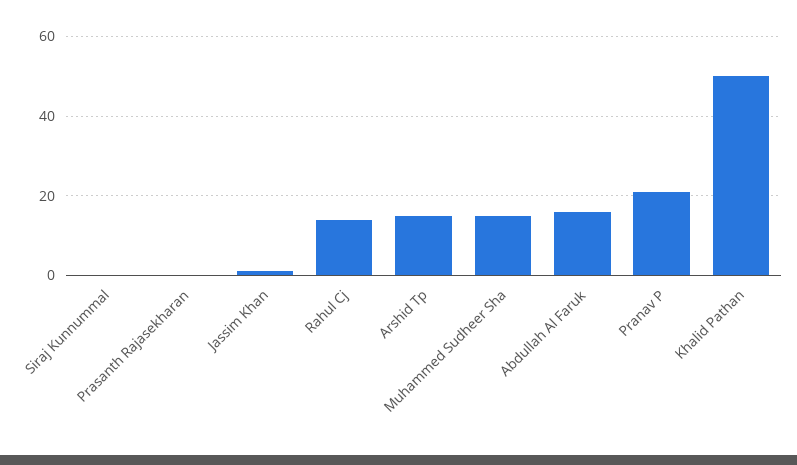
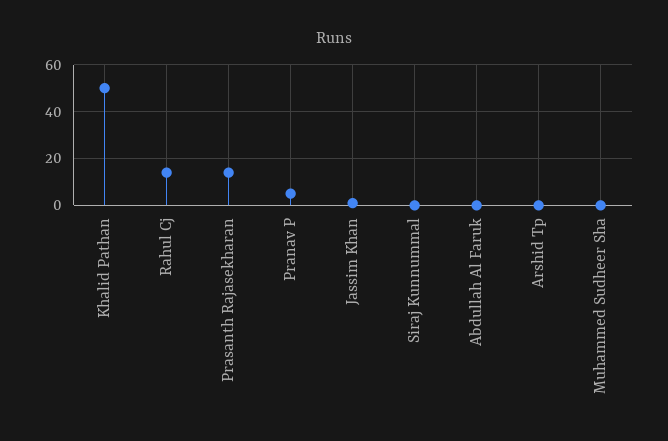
  {
    "Siraj Kunnummal": 0,
-   "Prasanth Rajasekharan": 0,
+   "Prasanth Rajasekharan": 15,
    "Jassim Khan": 0,
    "Rahul Cj": 15,
-   "Arshid Tp": 15,
+   "Arshid Tp": 0,
-   "Muhammed Sudheer Sha": 15,
+   "Muhammed Sudheer Sha": 0,
-   "Abdullah Al Faruk": 15,
+   "Abdullah Al Faruk": 0,
-   "Pranav P": 20,
+   "Pranav P": 5,
    "Khalid Pathan": 50
  }

